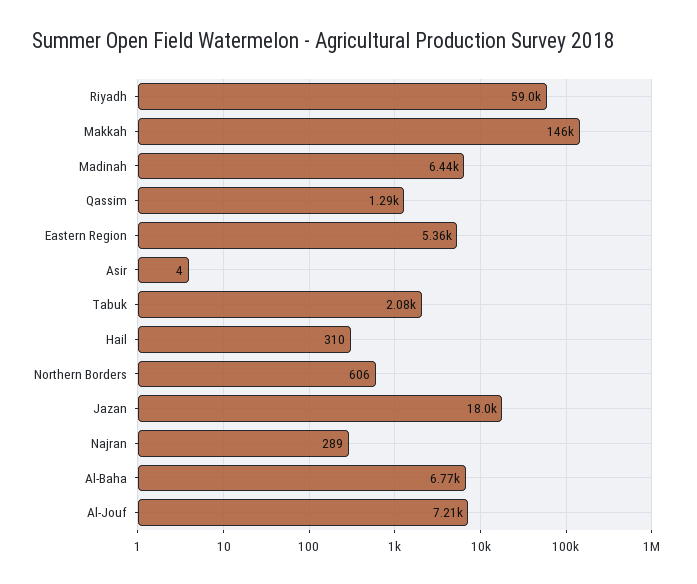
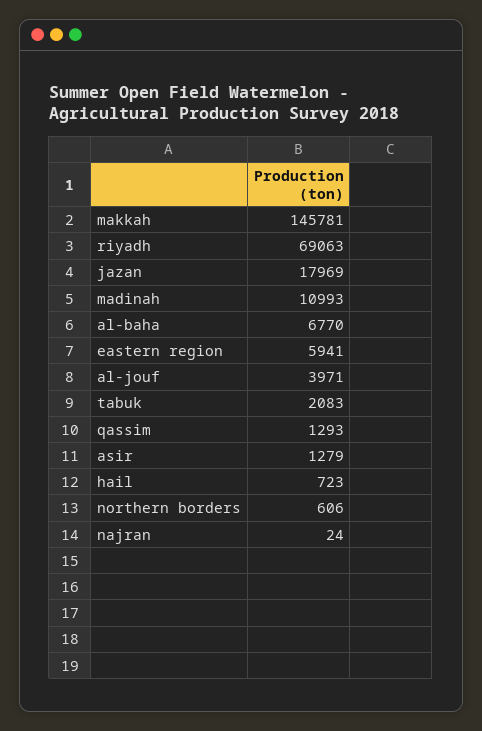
  {
-   "Riyadh": 59000,
+   "Riyadh": 69063,
    "Makkah": 145781,
-   "Madinah": 6440,
+   "Madinah": 10993,
    "Qassim": 1293,
-   "Eastern Region": 5360,
+   "Eastern Region": 5941,
-   "Asir": 4,
+   "Asir": 1279,
    "Tabuk": 2083,
-   "Hail": 310,
+   "Hail": 723,
    "Northern Borders": 606,
    "Jazan": 17969,
-   "Najran": 289,
+   "Najran": 24,
    "Al-Baha": 6770,
-   "Al-Jouf": 7210
+   "Al-Jouf": 3971
  }

